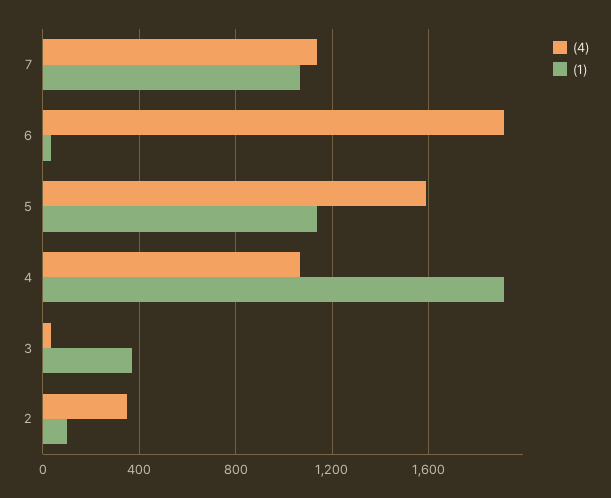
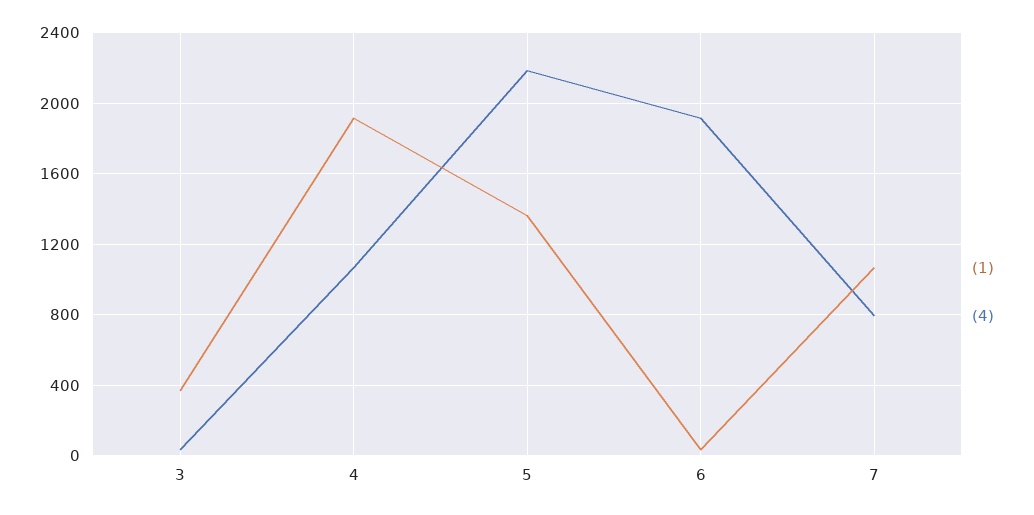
  {
    "(4)": {
-     "7": 1150,
+     "7": 800,
      "6": 1900,
-     "5": 1600,
+     "5": 2200,
      "4": 1050,
-     "3": 50,
+     "3": 50
-     "2": 350
    },
    "(1)": {
      "7": 1050,
      "6": 50,
-     "5": 1150,
+     "5": 1350,
      "4": 1900,
-     "3": 350,
+     "3": 350
-     "2": 100
    }
  }

